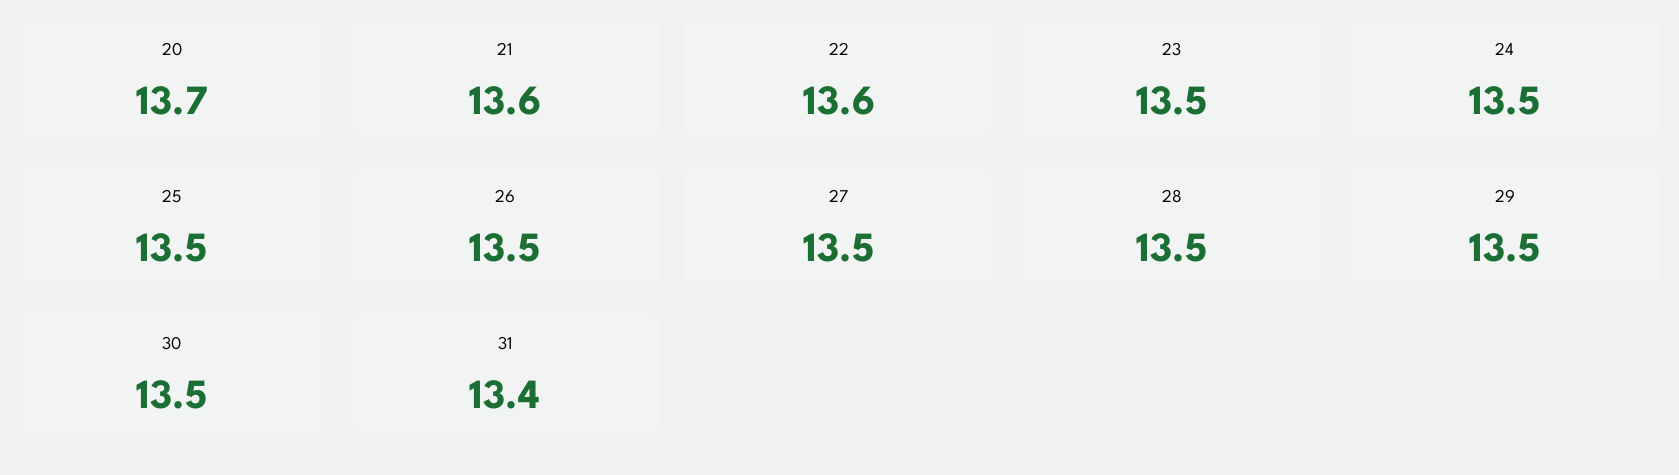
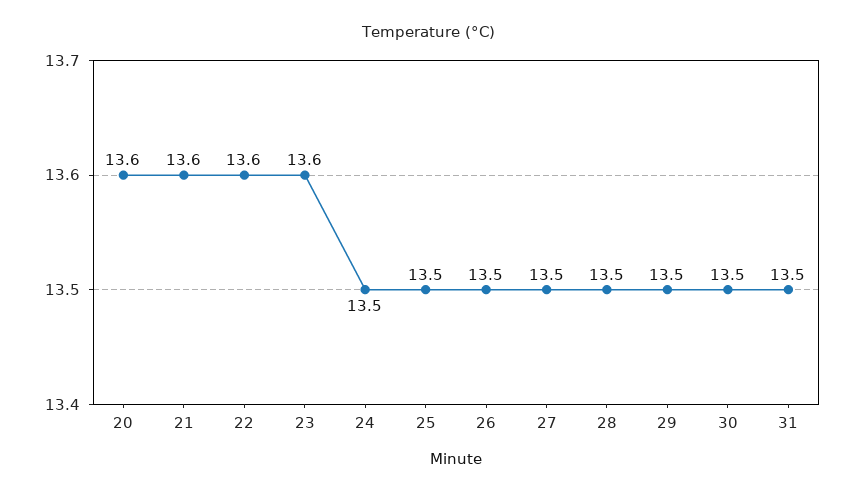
  {
-   "20": 13.7,
+   "20": 13.6,
    "21": 13.6,
    "22": 13.6,
-   "23": 13.5,
+   "23": 13.6,
    "24": 13.5,
    "25": 13.5,
    "26": 13.5,
    "27": 13.5,
    "28": 13.5,
    "29": 13.5,
    "30": 13.5,
-   "31": 13.4
+   "31": 13.5
  }

